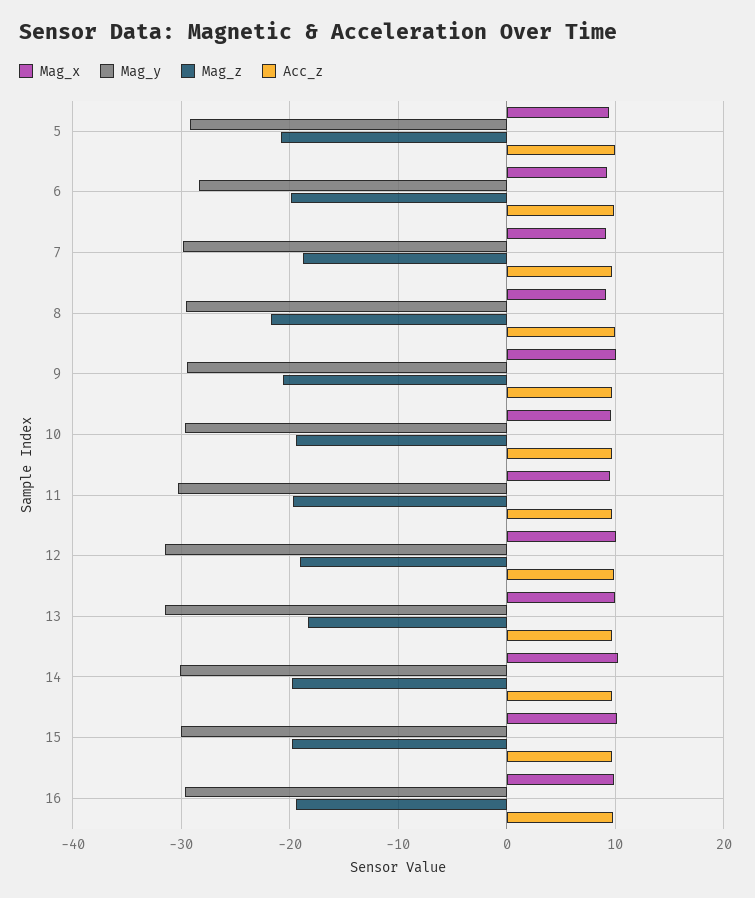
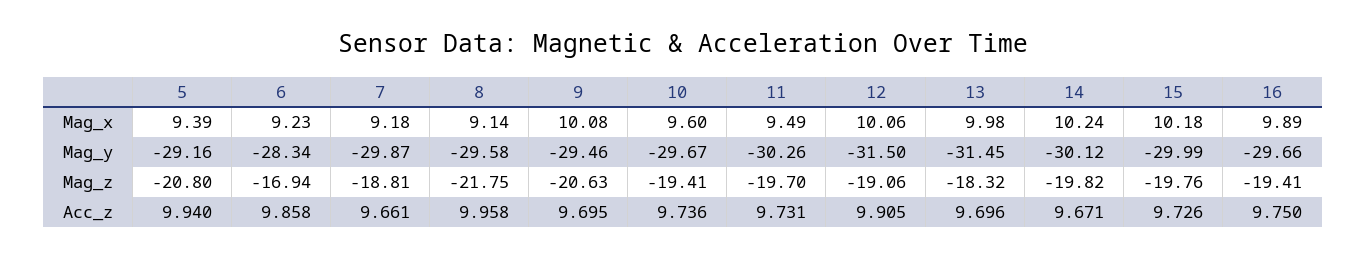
  {
    "Mag_x": {
      "5": 9.39,
      "6": 9.23,
      "7": 9.18,
      "8": 9.14,
      "9": 10.08,
      "10": 9.6,
      "11": 9.49,
      "12": 10.06,
      "13": 9.98,
      "14": 10.24,
      "15": 10.18,
      "16": 9.89
    },
    "Mag_y": {
      "5": -29.16,
      "6": -28.34,
      "7": -29.87,
      "8": -29.58,
      "9": -29.46,
      "10": -29.67,
      "11": -30.26,
      "12": -31.5,
      "13": -31.45,
      "14": -30.12,
      "15": -29.99,
      "16": -29.66
    },
    "Mag_z": {
      "5": -20.8,
-     "6": -20,
+     "6": -16.94,
      "7": -18.81,
      "8": -21.75,
      "9": -20.63,
      "10": -19.41,
      "11": -19.7,
      "12": -19.06,
      "13": -18.32,
      "14": -19.82,
      "15": -19.76,
      "16": -19.41
    },
    "Acc_z": {
      "5": 9.94,
      "6": 9.858,
      "7": 9.661,
      "8": 9.958,
      "9": 9.695,
      "10": 9.736,
      "11": 9.731,
      "12": 9.905,
      "13": 9.696,
      "14": 9.671,
      "15": 9.726,
      "16": 9.75
    }
  }

